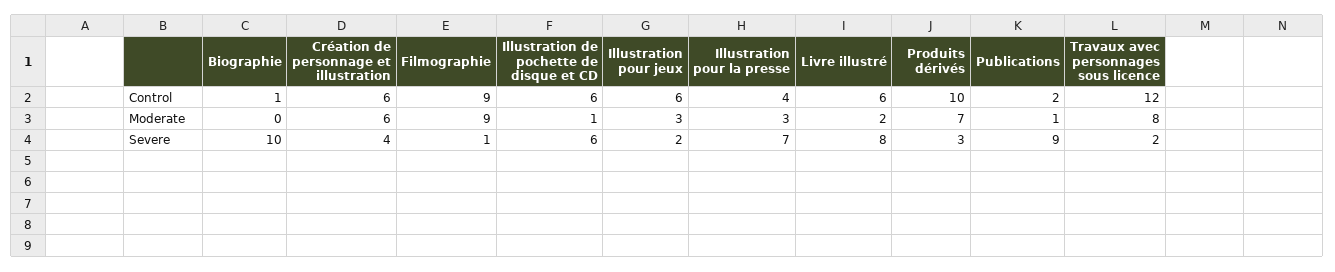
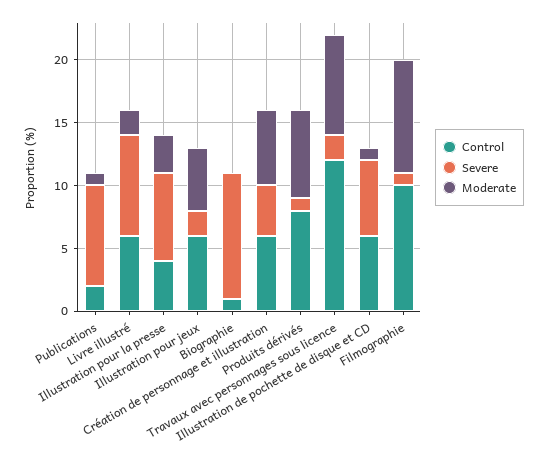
  {
    "Control": {
      "Biographie": 1,
      "Création de personnage et illustration": 6,
-     "Filmographie": 9,
+     "Filmographie": 10,
      "Illustration de pochette de disque et CD": 6,
      "Illustration pour jeux": 6,
      "Illustration pour la presse": 4,
      "Livre illustré": 6,
-     "Produits dérivés": 10,
+     "Produits dérivés": 8,
      "Publications": 2,
      "Travaux avec personnages sous licence": 12
    },
    "Moderate": {
      "Biographie": 0,
      "Création de personnage et illustration": 6,
      "Filmographie": 9,
      "Illustration de pochette de disque et CD": 1,
-     "Illustration pour jeux": 3,
+     "Illustration pour jeux": 5,
      "Illustration pour la presse": 3,
      "Livre illustré": 2,
      "Produits dérivés": 7,
      "Publications": 1,
      "Travaux avec personnages sous licence": 8
    },
    "Severe": {
      "Biographie": 10,
      "Création de personnage et illustration": 4,
      "Filmographie": 1,
      "Illustration de pochette de disque et CD": 6,
      "Illustration pour jeux": 2,
      "Illustration pour la presse": 7,
      "Livre illustré": 8,
-     "Produits dérivés": 3,
+     "Produits dérivés": 1,
-     "Publications": 9,
+     "Publications": 8,
      "Travaux avec personnages sous licence": 2
    }
  }

